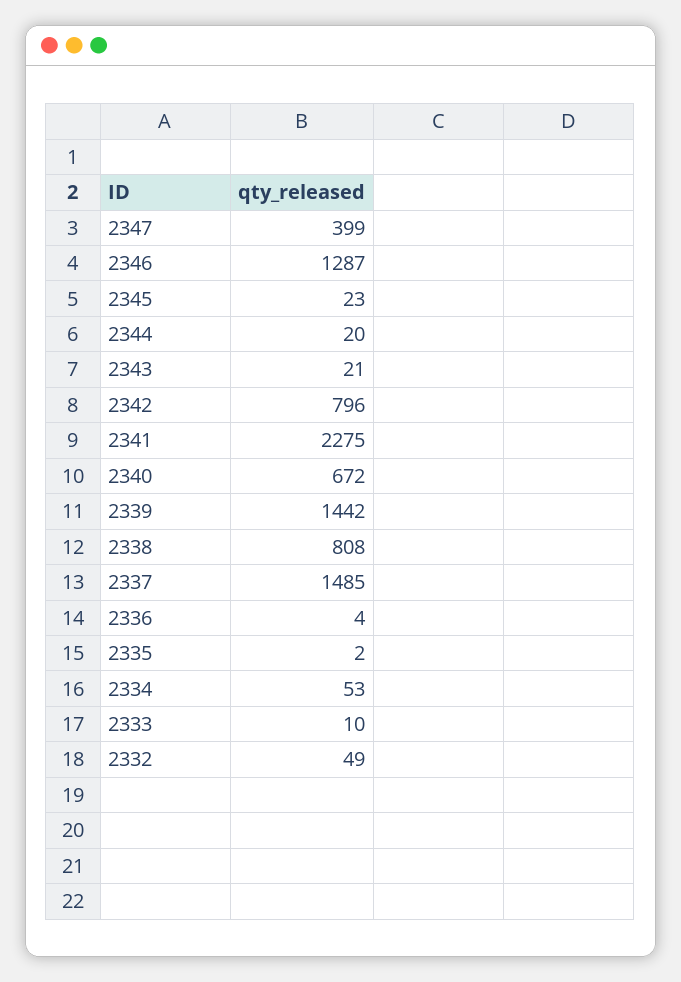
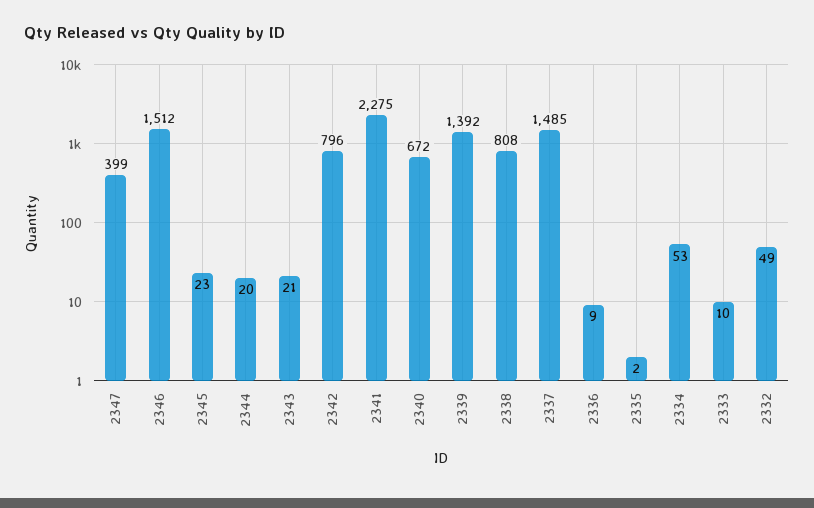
  {
    "2347": 399,
-   "2346": 1287,
+   "2346": 1512,
    "2345": 23,
    "2344": 20,
    "2343": 21,
    "2342": 796,
    "2341": 2275,
    "2340": 672,
-   "2339": 1442,
+   "2339": 1392,
    "2338": 808,
    "2337": 1485,
-   "2336": 4,
+   "2336": 9,
    "2335": 2,
    "2334": 53,
    "2333": 10,
    "2332": 49
  }

